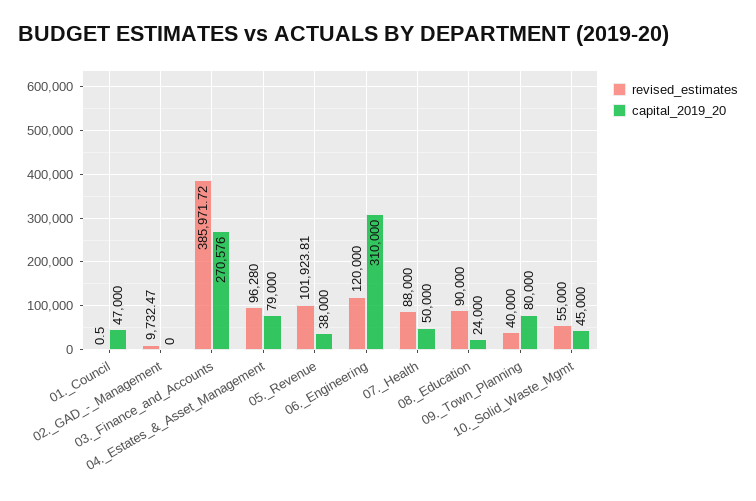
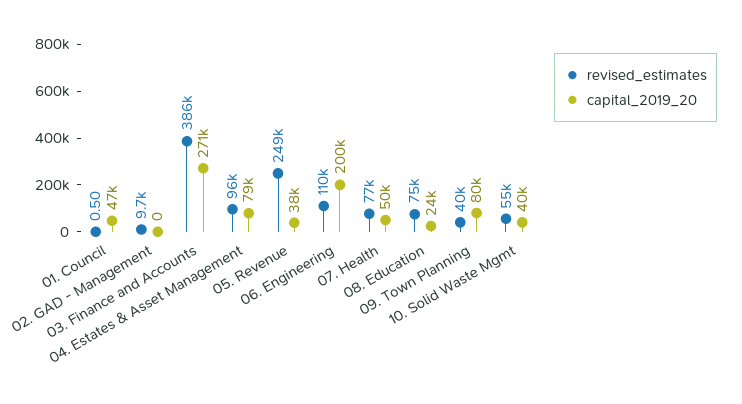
  {
    "revised_estimates": {
      "01._Council": 0.5,
      "02._GAD_-_Management": 9732.47,
      "03._Finance_and_Accounts": 385971.72,
      "04._Estates_&_Asset_Management": 96280,
-     "05._Revenue": 101923.81,
+     "05._Revenue": 249000,
-     "06._Engineering": 120000,
+     "06._Engineering": 110000,
-     "07._Health": 88000,
+     "07._Health": 77000,
-     "08._Education": 90000,
+     "08._Education": 75000,
      "09._Town_Planning": 40000,
      "10._Solid_Waste_Mgmt": 55000
    },
    "capital_2019_20": {
      "01._Council": 47000,
      "02._GAD_-_Management": 0,
      "03._Finance_and_Accounts": 270576,
      "04._Estates_&_Asset_Management": 79000,
      "05._Revenue": 38000,
-     "06._Engineering": 310000,
+     "06._Engineering": 200000,
      "07._Health": 50000,
      "08._Education": 24000,
      "09._Town_Planning": 80000,
-     "10._Solid_Waste_Mgmt": 45000
+     "10._Solid_Waste_Mgmt": 40000
    }
  }

